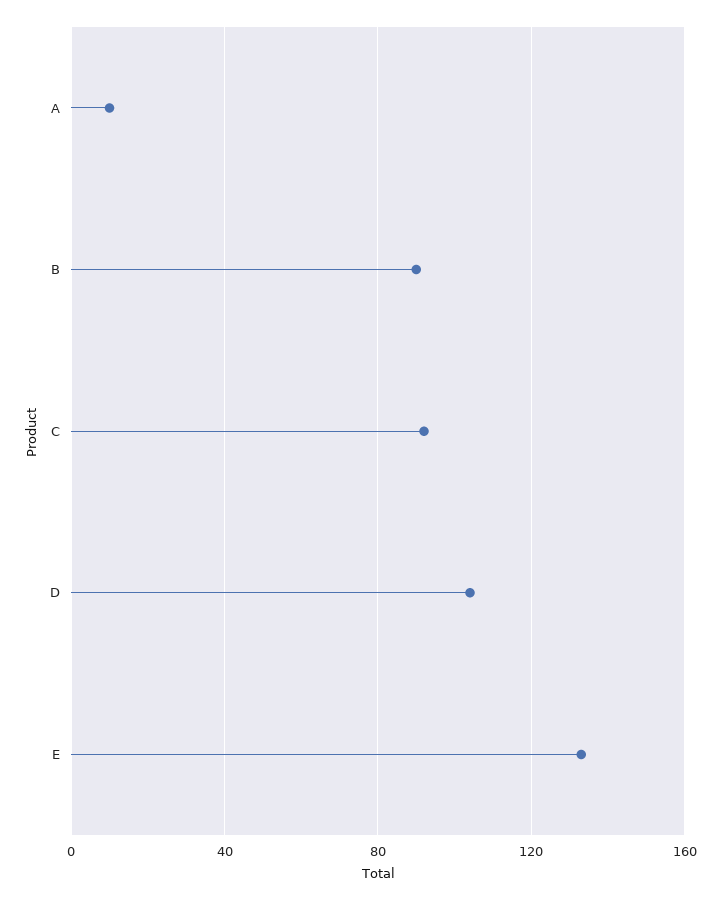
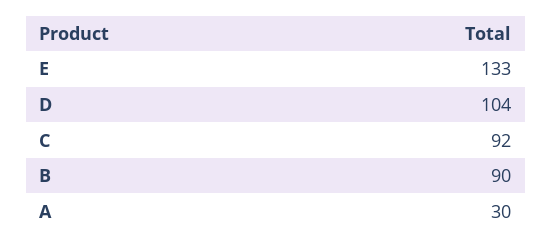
  {
-   "A": 10,
+   "A": 30,
    "B": 90,
    "C": 92,
    "D": 104,
    "E": 133
  }

